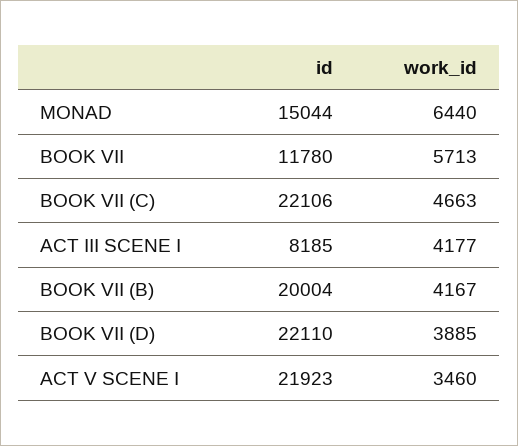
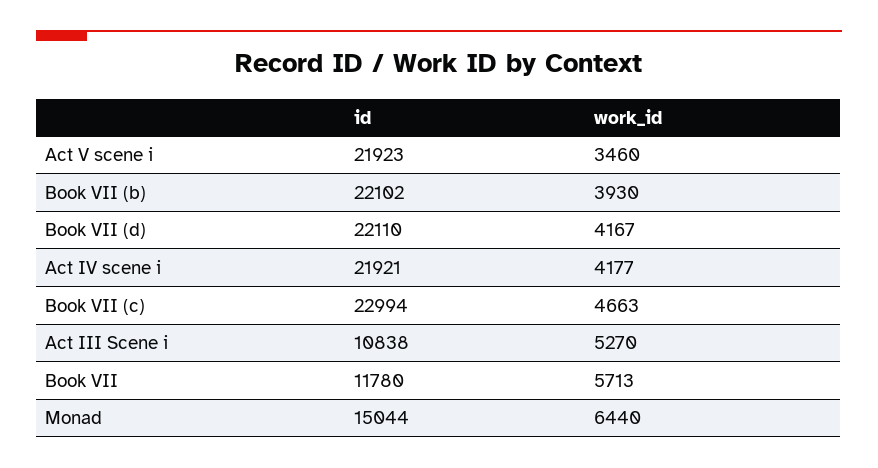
  {
    "id": {
      "MONAD": 15044,
      "BOOK VII": 11780,
-     "BOOK VII (C)": 22106,
+     "BOOK VII (C)": 22994,
-     "ACT III SCENE I": 8185,
+     "ACT III SCENE I": 10838,
-     "BOOK VII (B)": 20004,
+     "BOOK VII (B)": 22102,
      "BOOK VII (D)": 22110,
-     "ACT V SCENE I": 21923
+     "ACT V SCENE I": 21923,
+     "Act IV scene i": 21921
    },
    "work_id": {
      "MONAD": 6440,
      "BOOK VII": 5713,
      "BOOK VII (C)": 4663,
-     "ACT III SCENE I": 4177,
+     "ACT III SCENE I": 5270,
-     "BOOK VII (B)": 4167,
+     "BOOK VII (B)": 3930,
-     "BOOK VII (D)": 3885,
+     "BOOK VII (D)": 4167,
-     "ACT V SCENE I": 3460
+     "ACT V SCENE I": 3460,
+     "Act IV scene i": 4177
    }
  }

